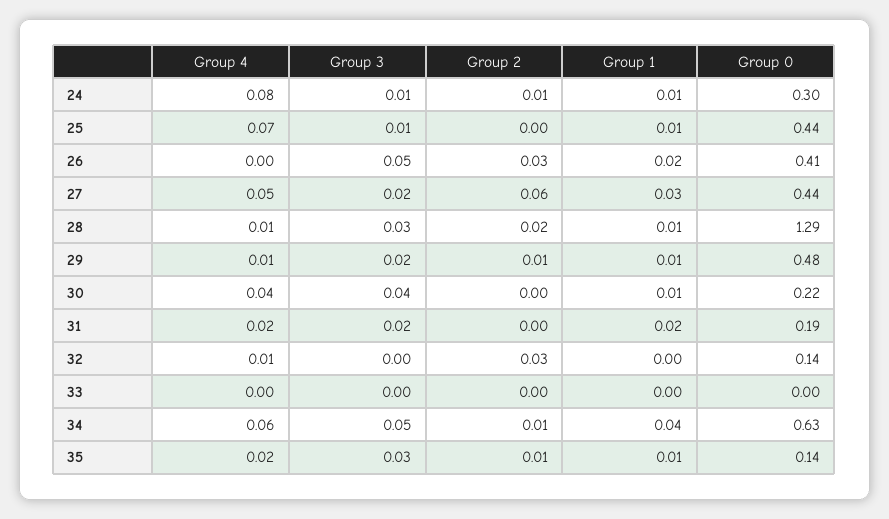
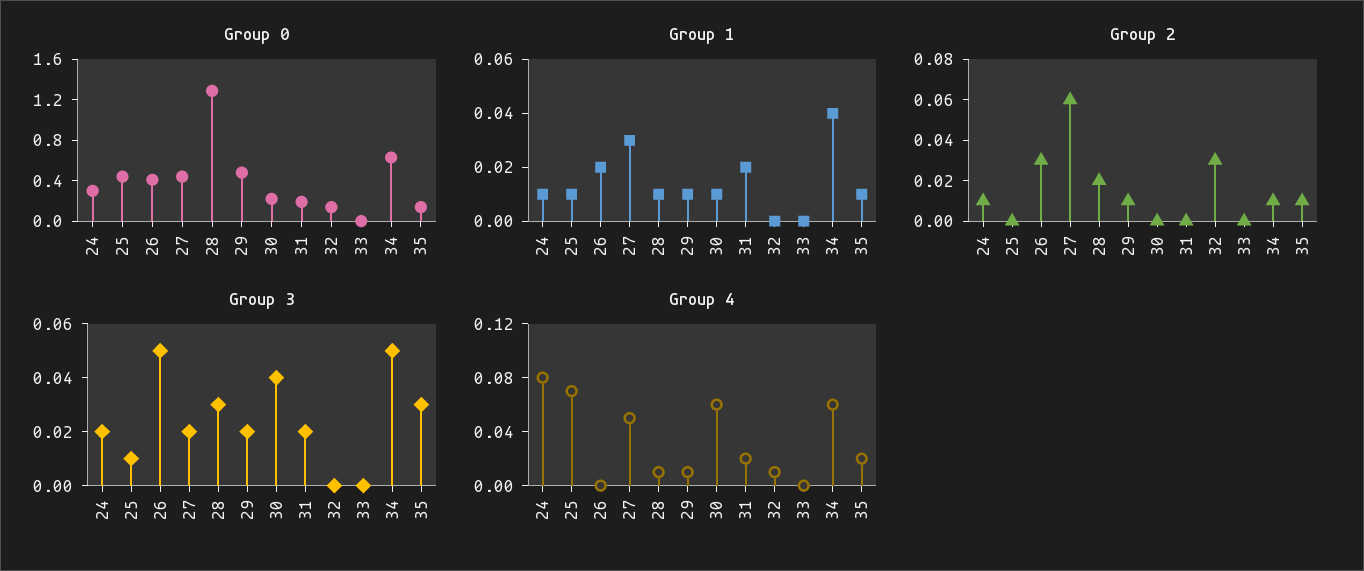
  {
    "Group 4": {
      "24": 0.08,
      "25": 0.07,
      "26": 0,
      "27": 0.05,
      "28": 0.01,
      "29": 0.01,
-     "30": 0.04,
+     "30": 0.06,
      "31": 0.02,
      "32": 0.01,
      "33": 0,
      "34": 0.06,
      "35": 0.02
    },
    "Group 3": {
-     "24": 0.01,
+     "24": 0.02,
      "25": 0.01,
      "26": 0.05,
      "27": 0.02,
      "28": 0.03,
      "29": 0.02,
      "30": 0.04,
      "31": 0.02,
      "32": 0,
      "33": 0,
      "34": 0.05,
      "35": 0.03
    },
    "Group 2": {
      "24": 0.01,
      "25": 0,
      "26": 0.03,
      "27": 0.06,
      "28": 0.02,
      "29": 0.01,
      "30": 0,
      "31": 0,
      "32": 0.03,
      "33": 0,
      "34": 0.01,
      "35": 0.01
    },
    "Group 1": {
      "24": 0.01,
      "25": 0.01,
      "26": 0.02,
      "27": 0.03,
      "28": 0.01,
      "29": 0.01,
      "30": 0.01,
      "31": 0.02,
      "32": 0,
      "33": 0,
      "34": 0.04,
      "35": 0.01
    },
    "Group 0": {
      "24": 0.3,
      "25": 0.44,
      "26": 0.41,
      "27": 0.44,
      "28": 1.29,
      "29": 0.48,
      "30": 0.22,
      "31": 0.19,
      "32": 0.14,
      "33": 0,
      "34": 0.63,
      "35": 0.14
    }
  }

